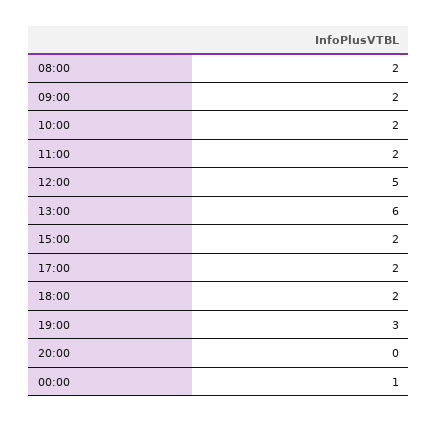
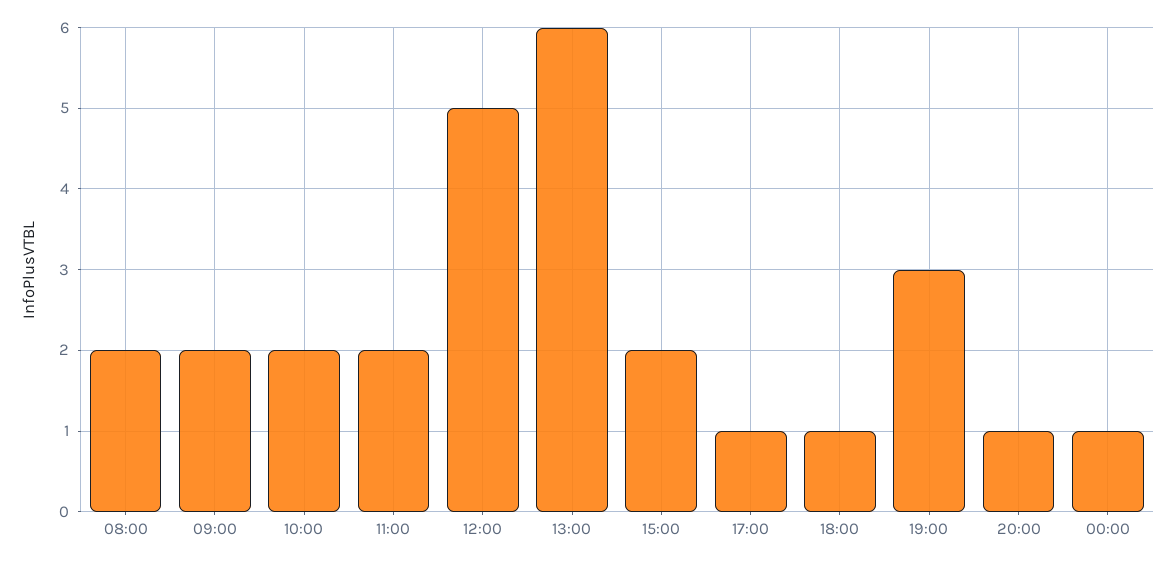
  {
    "08:00": 2,
    "09:00": 2,
    "10:00": 2,
    "11:00": 2,
    "12:00": 5,
    "13:00": 6,
    "15:00": 2,
-   "17:00": 2,
+   "17:00": 1,
-   "18:00": 2,
+   "18:00": 1,
    "19:00": 3,
-   "20:00": 0,
+   "20:00": 1,
    "00:00": 1
  }

